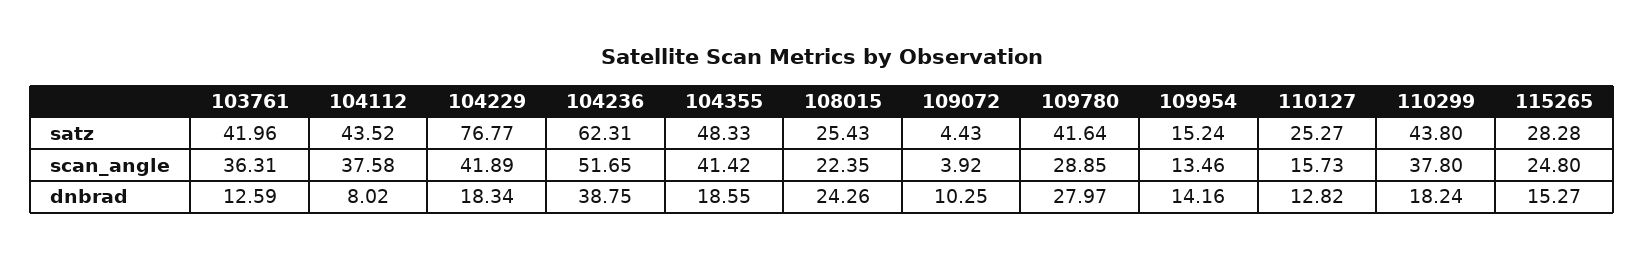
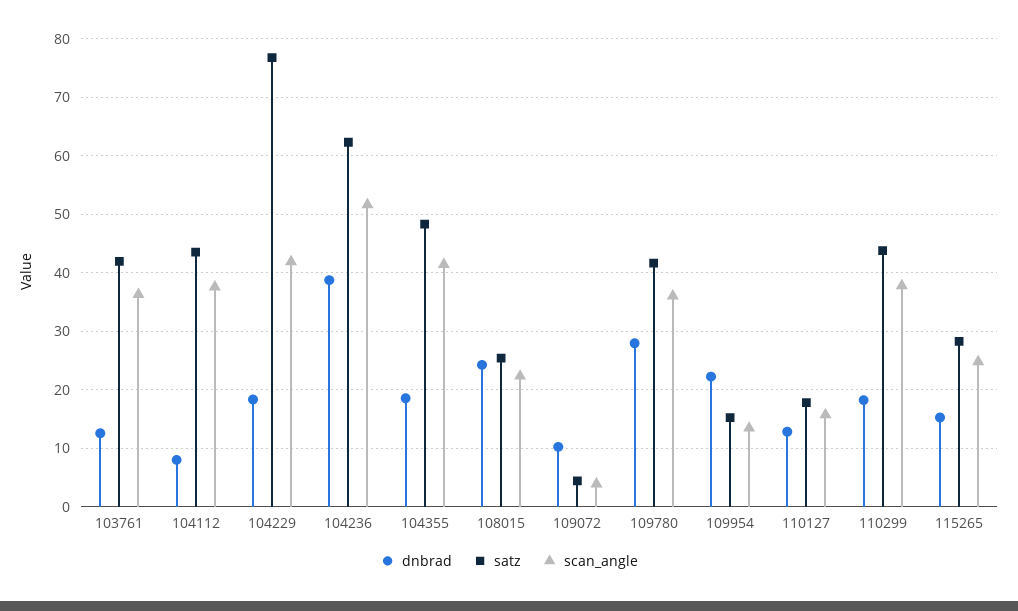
  {
    "satz": {
      "103761": 41.96,
      "104112": 43.52,
      "104229": 76.77,
      "104236": 62.31,
      "104355": 48.33,
      "108015": 25.43,
      "109072": 4.43,
      "109780": 41.64,
      "109954": 15.24,
-     "110127": 25.27,
+     "110127": 18,
      "110299": 43.8,
      "115265": 28.28
    },
    "scan_angle": {
      "103761": 36.31,
      "104112": 37.58,
      "104229": 41.89,
      "104236": 51.65,
      "104355": 41.42,
      "108015": 22.35,
      "109072": 3.92,
-     "109780": 28.85,
+     "109780": 36,
      "109954": 13.46,
      "110127": 15.73,
      "110299": 37.8,
      "115265": 24.8
    },
    "dnbrad": {
      "103761": 12.59,
      "104112": 8.02,
      "104229": 18.34,
      "104236": 38.75,
      "104355": 18.55,
      "108015": 24.26,
      "109072": 10.25,
      "109780": 27.97,
-     "109954": 14.16,
+     "109954": 22,
      "110127": 12.82,
      "110299": 18.24,
      "115265": 15.27
    }
  }

